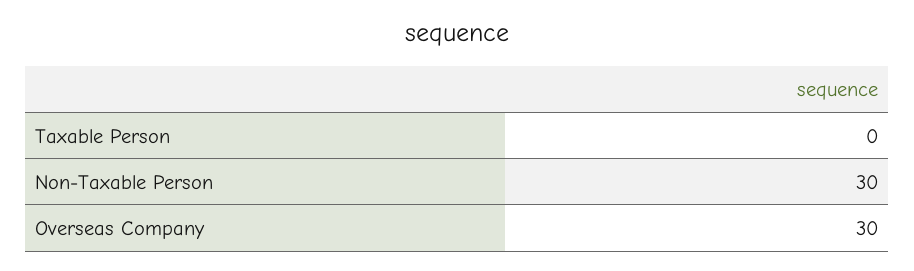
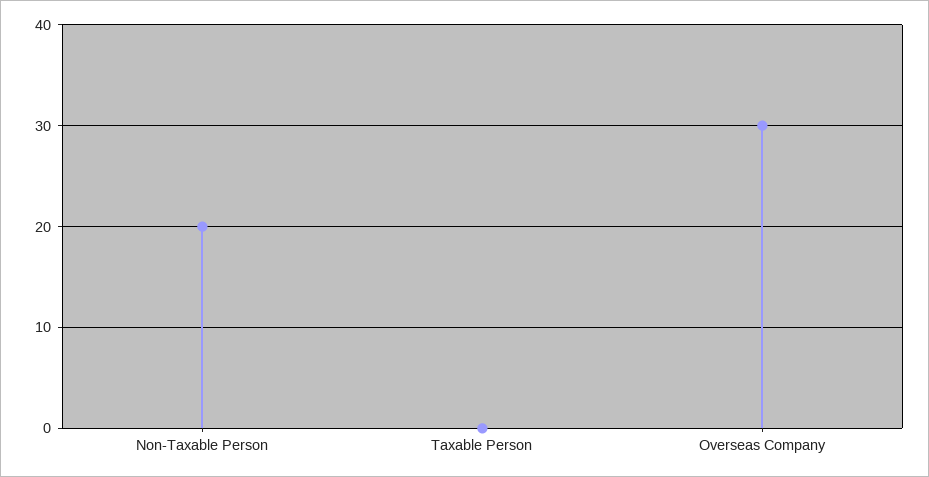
  {
    "Taxable Person": 0,
-   "Non-Taxable Person": 30,
+   "Non-Taxable Person": 20,
    "Overseas Company": 30
  }

